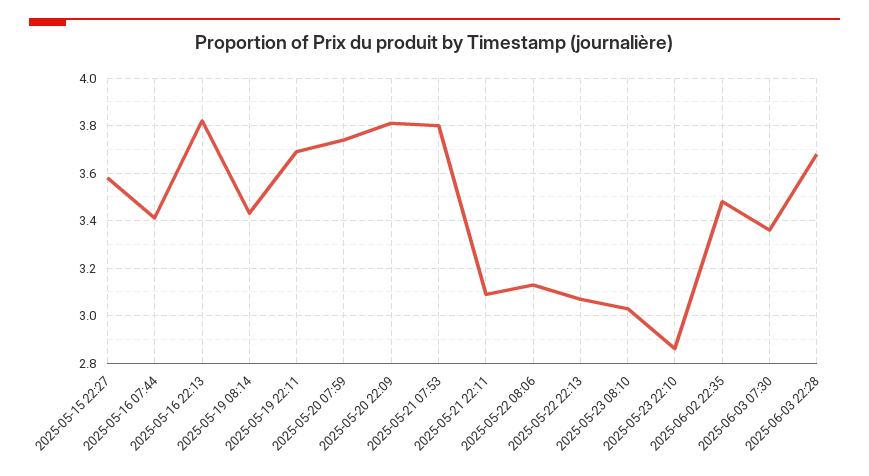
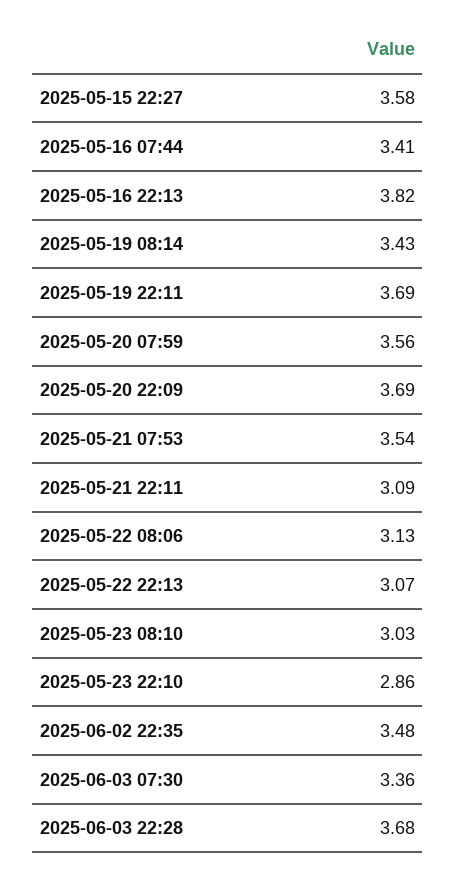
  {
    "2025-05-15 22:27": 3.58,
    "2025-05-16 07:44": 3.41,
    "2025-05-16 22:13": 3.82,
    "2025-05-19 08:14": 3.43,
    "2025-05-19 22:11": 3.69,
-   "2025-05-20 07:59": 3.75,
+   "2025-05-20 07:59": 3.56,
-   "2025-05-20 22:09": 3.8,
+   "2025-05-20 22:09": 3.69,
-   "2025-05-21 07:53": 3.8,
+   "2025-05-21 07:53": 3.54,
    "2025-05-21 22:11": 3.09,
    "2025-05-22 08:06": 3.13,
    "2025-05-22 22:13": 3.07,
    "2025-05-23 08:10": 3.03,
    "2025-05-23 22:10": 2.86,
    "2025-06-02 22:35": 3.48,
    "2025-06-03 07:30": 3.36,
    "2025-06-03 22:28": 3.68
  }

